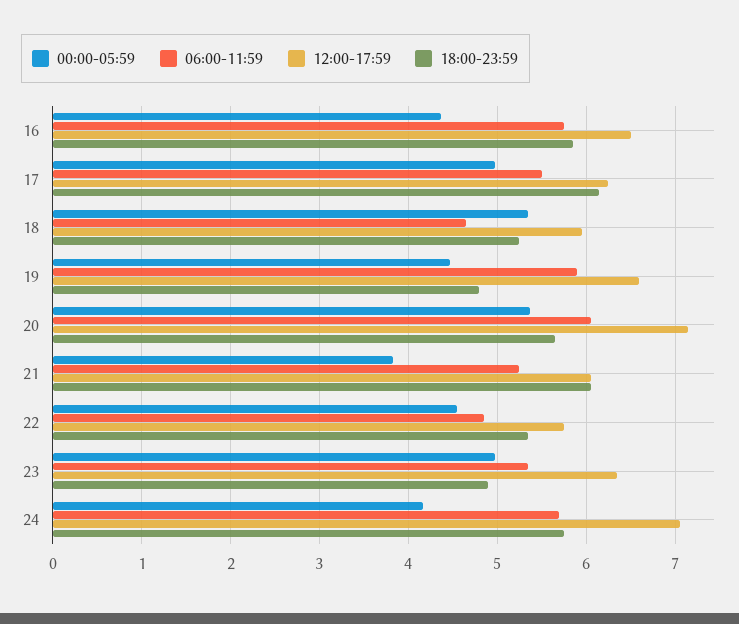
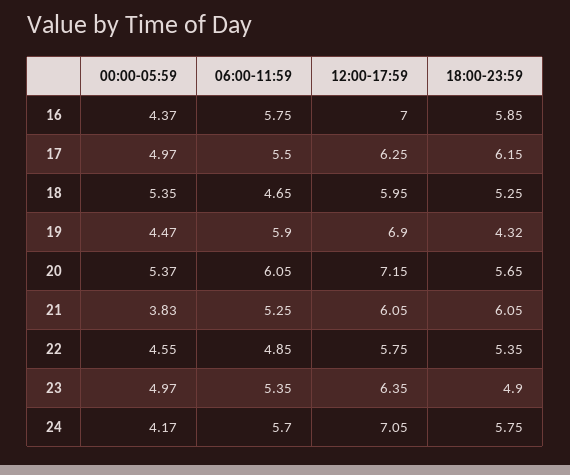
  {
    "00:00-05:59": {
      "16": 4.37,
      "17": 4.97,
      "18": 5.35,
      "19": 4.47,
      "20": 5.37,
      "21": 3.83,
      "22": 4.55,
      "23": 4.97,
      "24": 4.17
    },
    "06:00-11:59": {
      "16": 5.75,
      "17": 5.5,
      "18": 4.65,
      "19": 5.9,
      "20": 6.05,
      "21": 5.25,
      "22": 4.85,
      "23": 5.35,
      "24": 5.7
    },
    "12:00-17:59": {
-     "16": 6.5,
+     "16": 7,
      "17": 6.25,
      "18": 5.95,
-     "19": 6.6,
+     "19": 6.9,
      "20": 7.15,
      "21": 6.05,
      "22": 5.75,
      "23": 6.35,
      "24": 7.05
    },
    "18:00-23:59": {
      "16": 5.85,
      "17": 6.15,
      "18": 5.25,
-     "19": 4.8,
+     "19": 4.32,
      "20": 5.65,
      "21": 6.05,
      "22": 5.35,
      "23": 4.9,
      "24": 5.75
    }
  }

